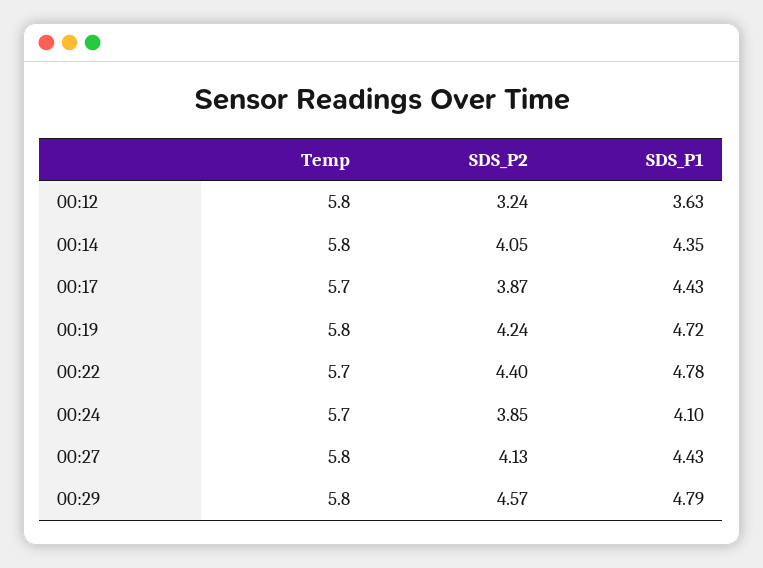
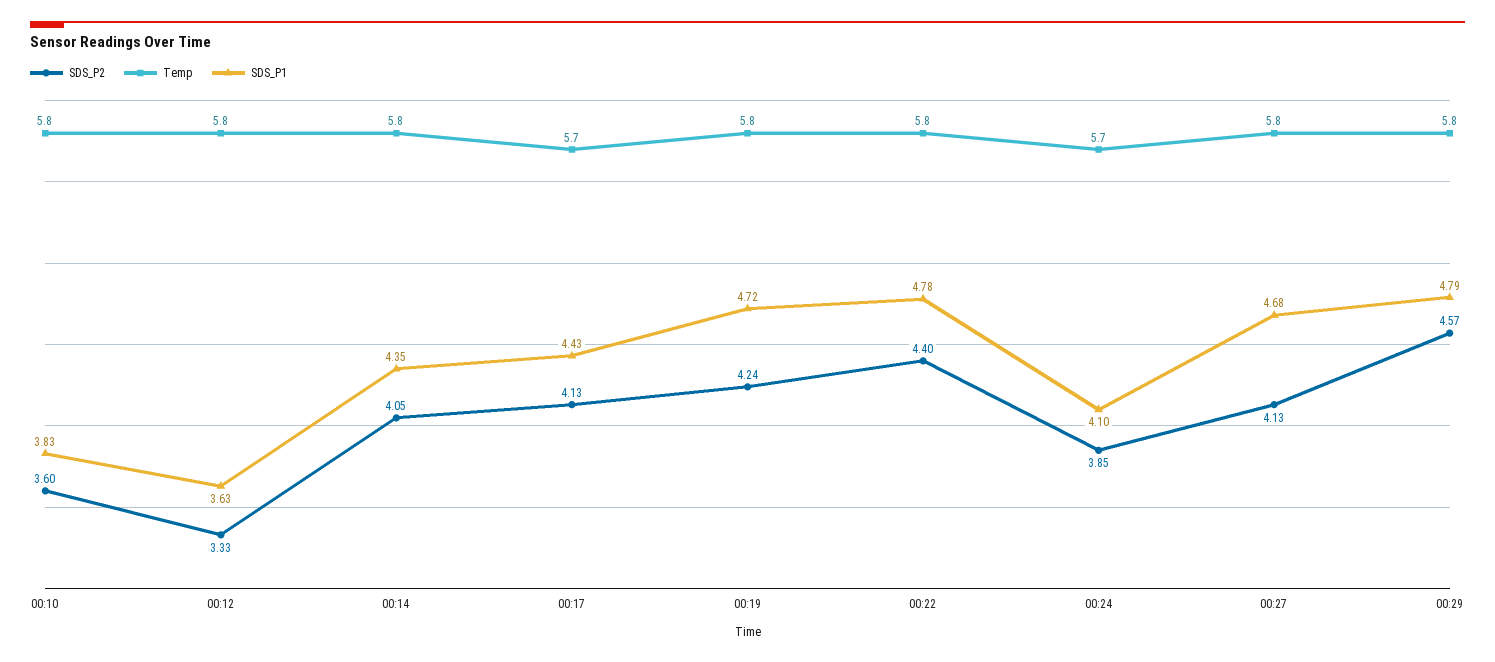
  {
    "Temp": {
      "00:12": 5.8,
      "00:14": 5.8,
      "00:17": 5.7,
      "00:19": 5.8,
-     "00:22": 5.7,
+     "00:22": 5.8,
      "00:24": 5.7,
      "00:27": 5.8,
-     "00:29": 5.8
+     "00:29": 5.8,
+     "00:10": 5.8
    },
    "SDS_P2": {
-     "00:12": 3.24,
+     "00:12": 3.33,
      "00:14": 4.05,
-     "00:17": 3.87,
+     "00:17": 4.13,
      "00:19": 4.24,
      "00:22": 4.4,
      "00:24": 3.85,
      "00:27": 4.13,
-     "00:29": 4.57
+     "00:29": 4.57,
+     "00:10": 3.6
    },
    "SDS_P1": {
      "00:12": 3.63,
      "00:14": 4.35,
      "00:17": 4.43,
      "00:19": 4.72,
      "00:22": 4.78,
      "00:24": 4.1,
-     "00:27": 4.43,
+     "00:27": 4.68,
-     "00:29": 4.79
+     "00:29": 4.79,
+     "00:10": 3.83
    }
  }

